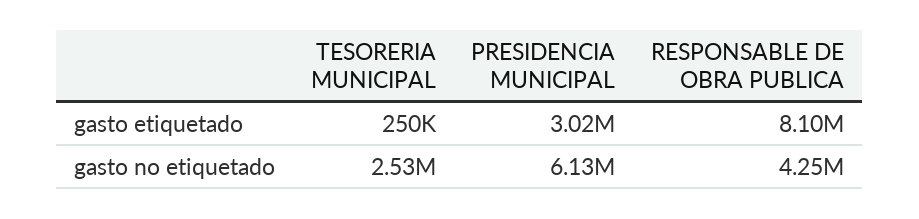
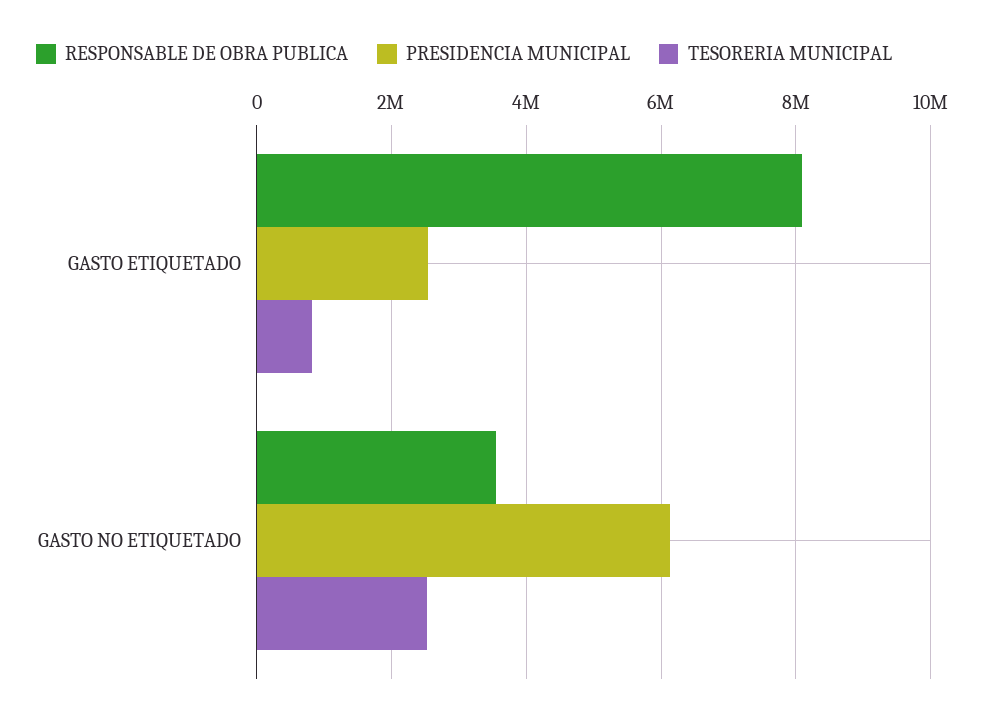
  {
    "TESORERIA MUNICIPAL": {
-     "gasto etiquetado": 250000,
+     "gasto etiquetado": 800000,
      "gasto no etiquetado": 2530000
    },
    "PRESIDENCIA MUNICIPAL": {
-     "gasto etiquetado": 3020000,
+     "gasto etiquetado": 2600000,
      "gasto no etiquetado": 6130000
    },
    "RESPONSABLE DE OBRA PUBLICA": {
      "gasto etiquetado": 8100000,
-     "gasto no etiquetado": 4250000
+     "gasto no etiquetado": 3600000
    }
  }

